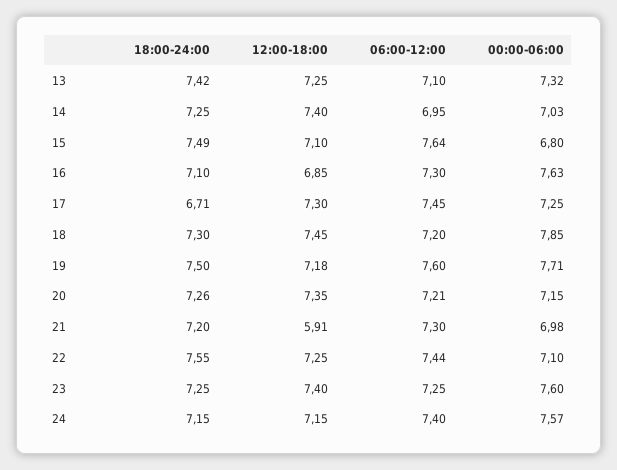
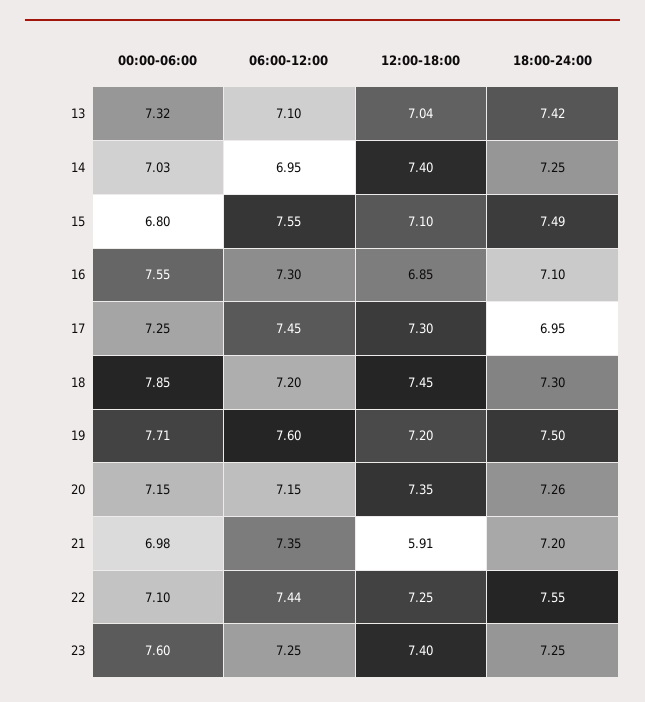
  {
    "18:00-24:00": {
      "13": 7.42,
      "14": 7.25,
      "15": 7.49,
      "16": 7.1,
-     "17": 6.71,
+     "17": 6.95,
      "18": 7.3,
      "19": 7.5,
      "20": 7.26,
      "21": 7.2,
      "22": 7.55,
-     "23": 7.25,
+     "23": 7.25
-     "24": 7.15
    },
    "12:00-18:00": {
-     "13": 7.25,
+     "13": 7.04,
      "14": 7.4,
      "15": 7.1,
      "16": 6.85,
      "17": 7.3,
      "18": 7.45,
-     "19": 7.18,
+     "19": 7.2,
      "20": 7.35,
      "21": 5.91,
      "22": 7.25,
-     "23": 7.4,
+     "23": 7.4
-     "24": 7.15
    },
    "06:00-12:00": {
      "13": 7.1,
      "14": 6.95,
-     "15": 7.64,
+     "15": 7.55,
      "16": 7.3,
      "17": 7.45,
      "18": 7.2,
      "19": 7.6,
-     "20": 7.21,
+     "20": 7.15,
-     "21": 7.3,
+     "21": 7.35,
      "22": 7.44,
-     "23": 7.25,
+     "23": 7.25
-     "24": 7.4
    },
    "00:00-06:00": {
      "13": 7.32,
      "14": 7.03,
      "15": 6.8,
-     "16": 7.63,
+     "16": 7.55,
      "17": 7.25,
      "18": 7.85,
      "19": 7.71,
      "20": 7.15,
      "21": 6.98,
      "22": 7.1,
-     "23": 7.6,
+     "23": 7.6
-     "24": 7.57
    }
  }

